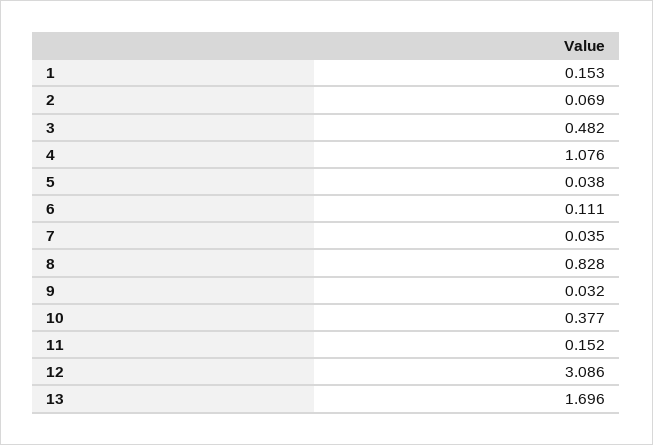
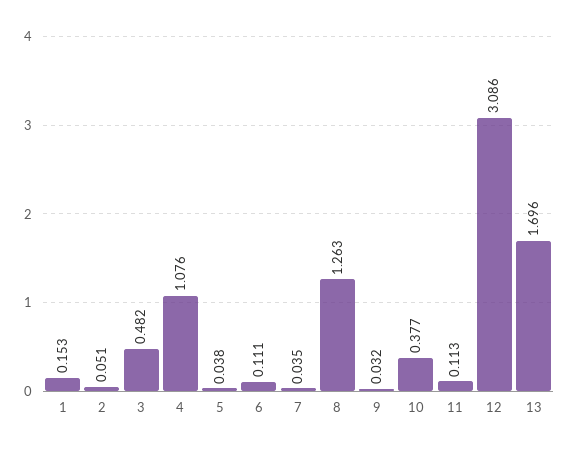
  {
    "1": 0.153,
-   "2": 0.069,
+   "2": 0.051,
    "3": 0.482,
    "4": 1.076,
    "5": 0.038,
    "6": 0.111,
    "7": 0.035,
-   "8": 0.828,
+   "8": 1.263,
    "9": 0.032,
    "10": 0.377,
-   "11": 0.152,
+   "11": 0.113,
    "12": 3.086,
    "13": 1.696
  }

